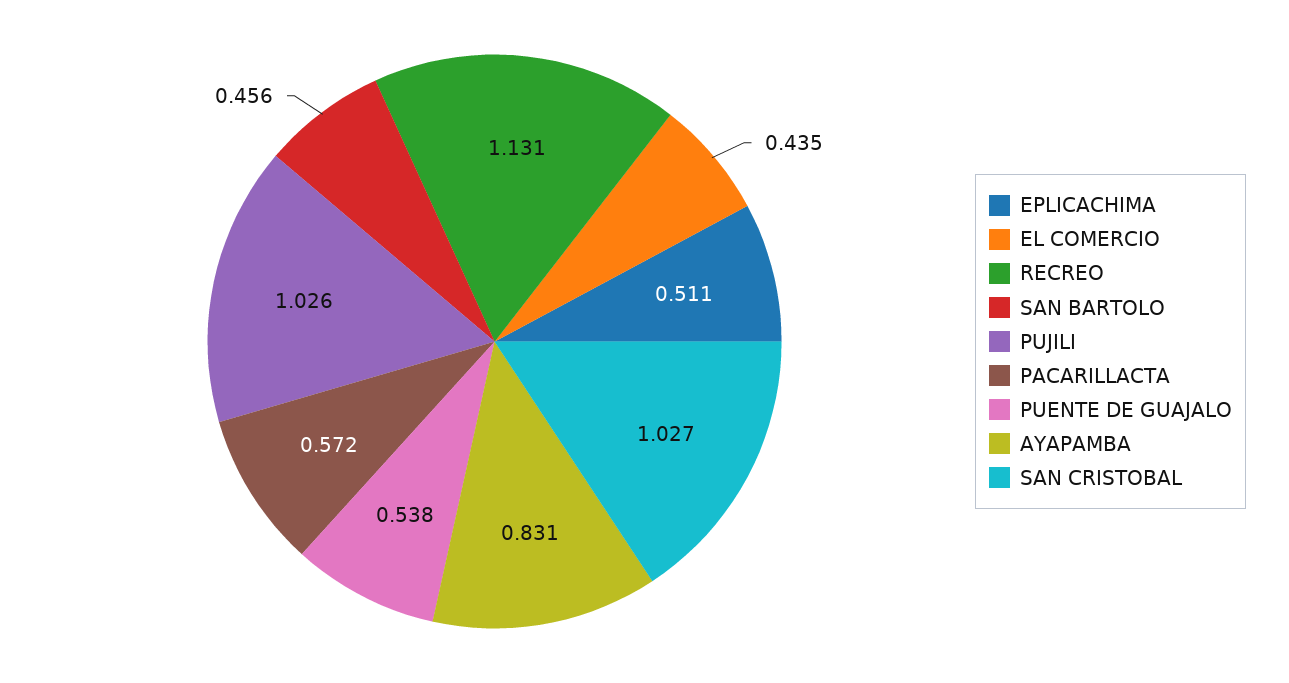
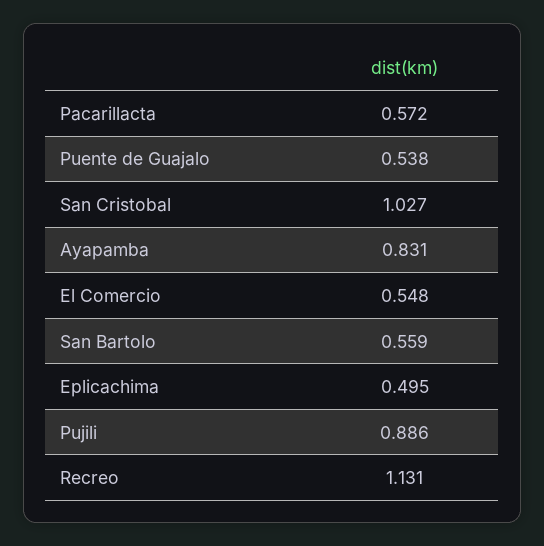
  {
-   "EPLICACHIMA": 0.511,
+   "EPLICACHIMA": 0.495,
-   "EL COMERCIO": 0.435,
+   "EL COMERCIO": 0.548,
    "RECREO": 1.131,
-   "SAN BARTOLO": 0.456,
+   "SAN BARTOLO": 0.559,
-   "PUJILI": 1.026,
+   "PUJILI": 0.886,
    "PACARILLACTA": 0.572,
    "PUENTE DE GUAJALO": 0.538,
    "AYAPAMBA": 0.831,
    "SAN CRISTOBAL": 1.027
  }

